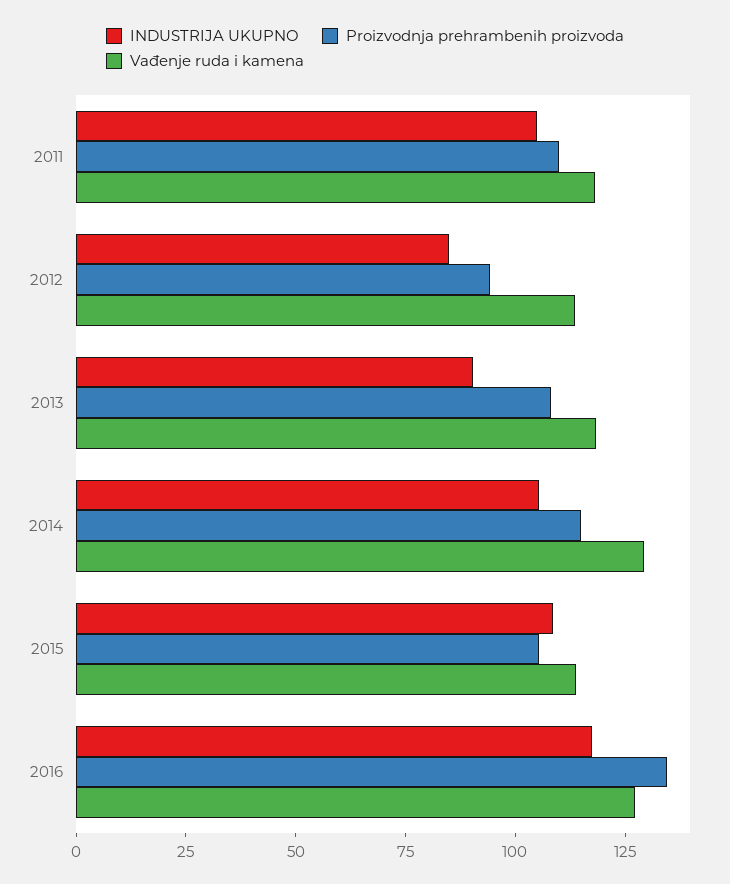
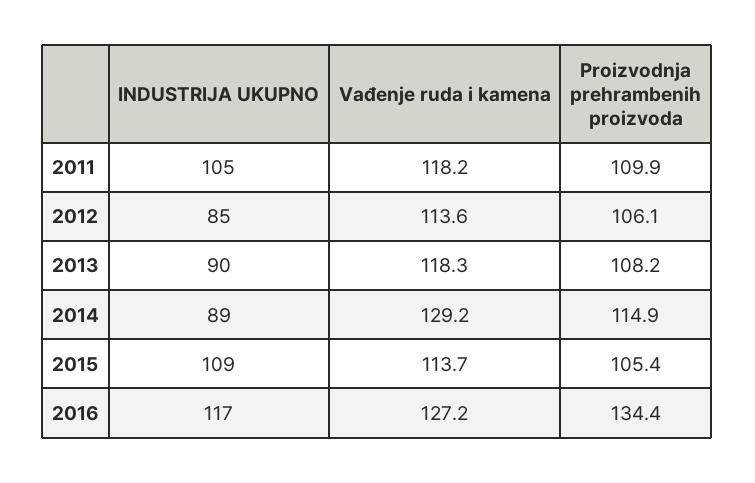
  {
    "INDUSTRIJA UKUPNO": {
      "2011": 105,
      "2012": 85,
      "2013": 90,
-     "2014": 105,
+     "2014": 89,
      "2015": 109,
      "2016": 117
    },
    "Proizvodnja prehrambenih proizvoda": {
      "2011": 109.9,
-     "2012": 95,
+     "2012": 106.1,
      "2013": 108.2,
      "2014": 114.9,
      "2015": 105.4,
      "2016": 134.4
    },
    "Vađenje ruda i kamena": {
      "2011": 118.2,
      "2012": 113.6,
      "2013": 118.3,
      "2014": 129.2,
      "2015": 113.7,
      "2016": 127.2
    }
  }

